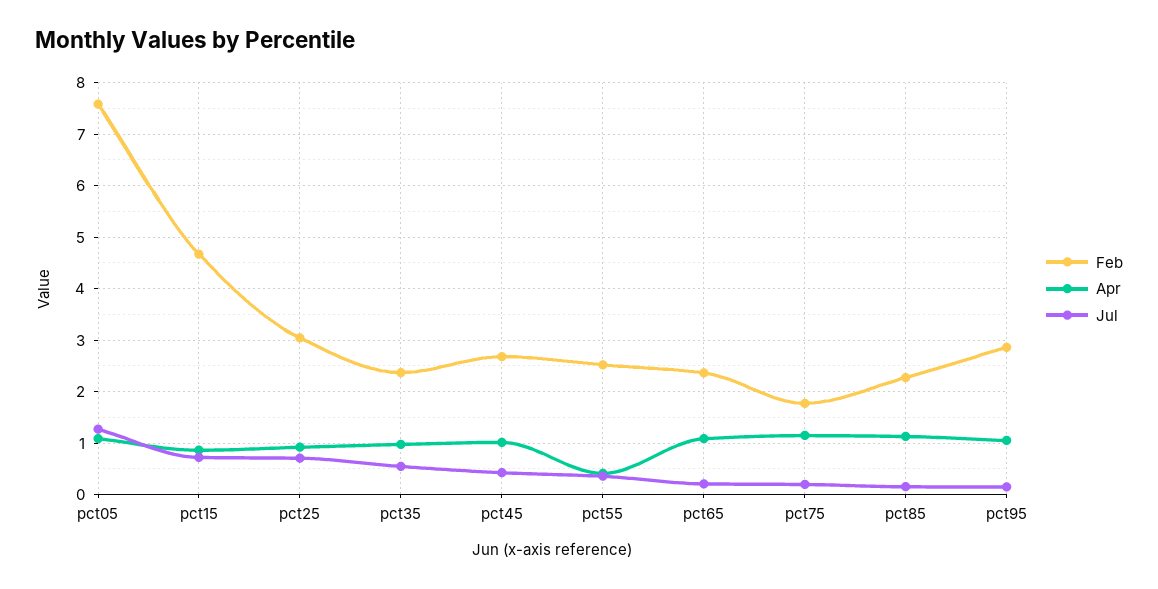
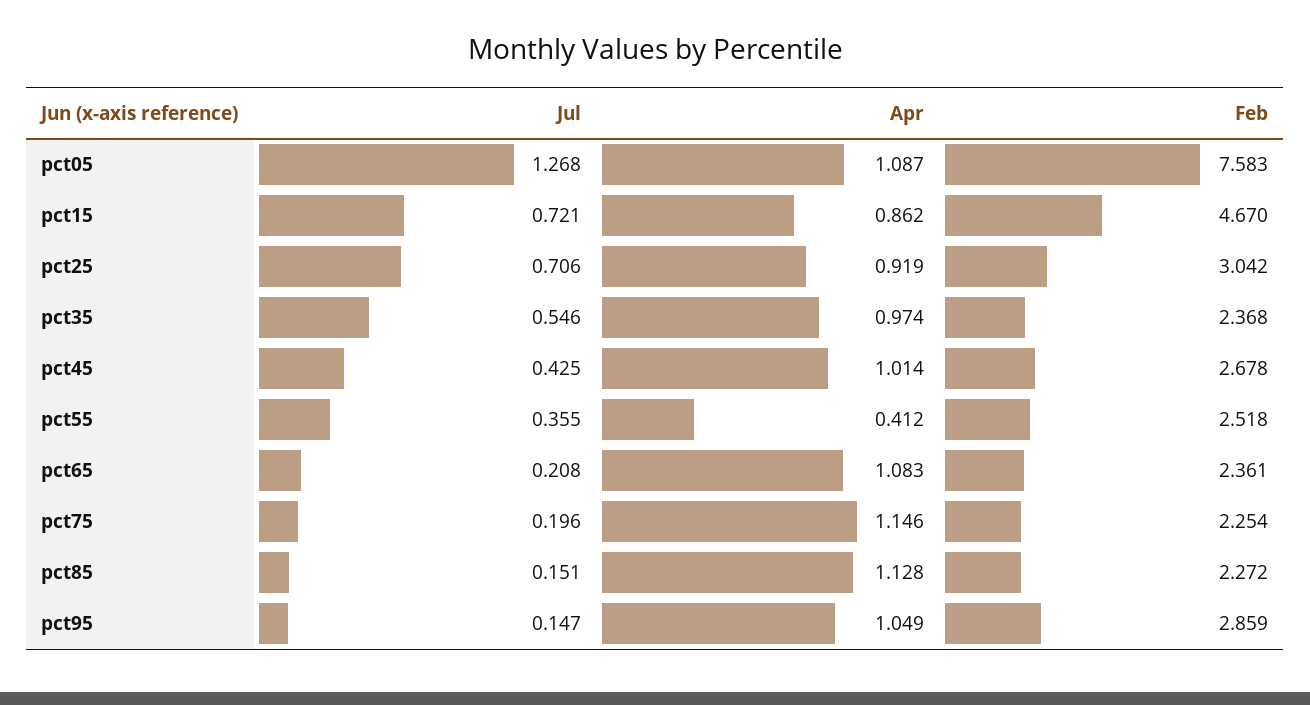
  {
    "Feb": {
      "pct05": 7.583,
      "pct15": 4.67,
      "pct25": 3.042,
      "pct35": 2.368,
      "pct45": 2.678,
      "pct55": 2.518,
      "pct65": 2.361,
-     "pct75": 1.8,
+     "pct75": 2.254,
      "pct85": 2.272,
      "pct95": 2.859
    },
    "Apr": {
      "pct05": 1.087,
      "pct15": 0.862,
      "pct25": 0.919,
      "pct35": 0.974,
      "pct45": 1.014,
      "pct55": 0.412,
      "pct65": 1.083,
      "pct75": 1.146,
      "pct85": 1.128,
      "pct95": 1.049
    },
    "Jul": {
      "pct05": 1.268,
      "pct15": 0.721,
      "pct25": 0.706,
      "pct35": 0.546,
      "pct45": 0.425,
      "pct55": 0.355,
      "pct65": 0.208,
      "pct75": 0.196,
      "pct85": 0.151,
      "pct95": 0.147
    }
  }

